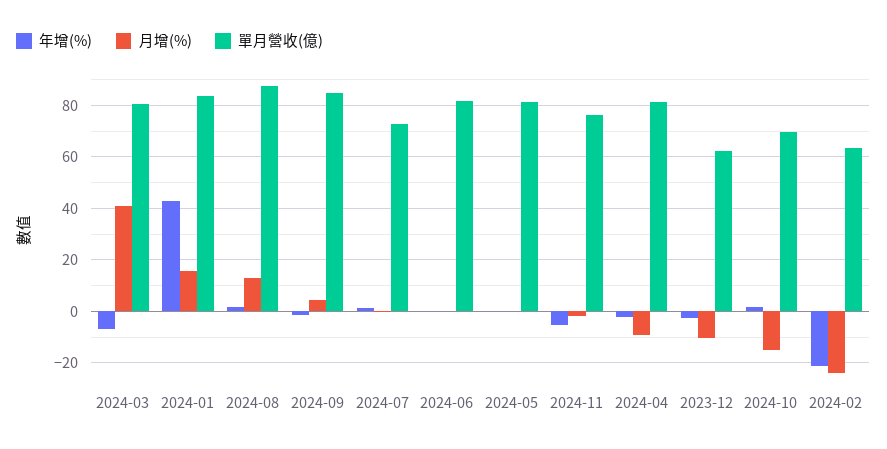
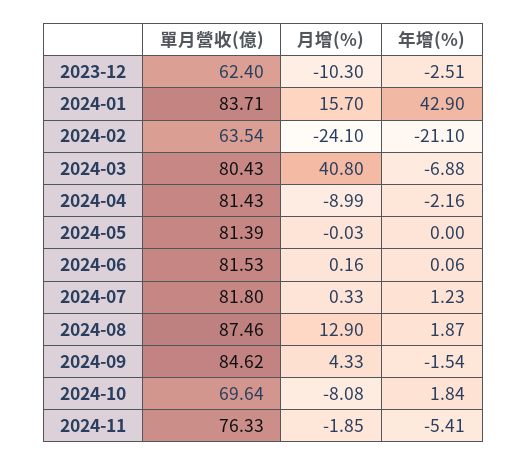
  {
    "年增(%)": {
      "2024-03": -6.88,
      "2024-01": 42.9,
      "2024-08": 1.87,
      "2024-09": -1.54,
      "2024-07": 1.23,
      "2024-06": 0.06,
      "2024-05": 0,
      "2024-11": -5.41,
      "2024-04": -2.16,
      "2023-12": -2.51,
      "2024-10": 1.84,
      "2024-02": -21.1
    },
    "月增(%)": {
      "2024-03": 40.8,
      "2024-01": 15.7,
      "2024-08": 12.9,
      "2024-09": 4.33,
      "2024-07": 0.33,
      "2024-06": 0.16,
      "2024-05": -0.03,
      "2024-11": -1.85,
      "2024-04": -8.99,
      "2023-12": -10.3,
-     "2024-10": -15,
+     "2024-10": -8.08,
      "2024-02": -24.1
    },
    "單月營收(億)": {
      "2024-03": 80.43,
      "2024-01": 83.71,
      "2024-08": 87.46,
      "2024-09": 84.62,
-     "2024-07": 72.5,
+     "2024-07": 81.8,
      "2024-06": 81.53,
      "2024-05": 81.39,
      "2024-11": 76.33,
      "2024-04": 81.43,
      "2023-12": 62.4,
      "2024-10": 69.64,
      "2024-02": 63.54
    }
  }

